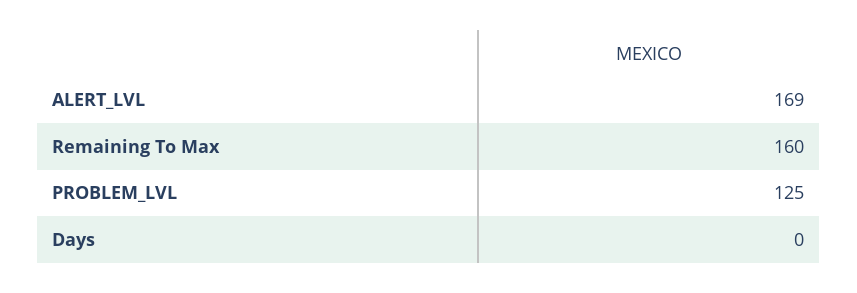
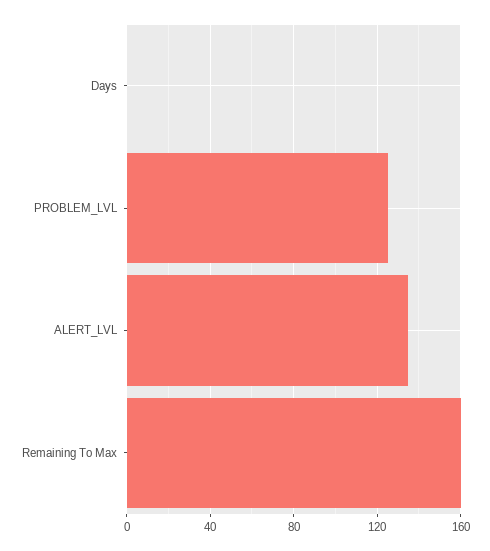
  {
-   "ALERT_LVL": 169,
+   "ALERT_LVL": 135,
    "Remaining To Max": 160,
    "PROBLEM_LVL": 125,
    "Days": 0
  }

